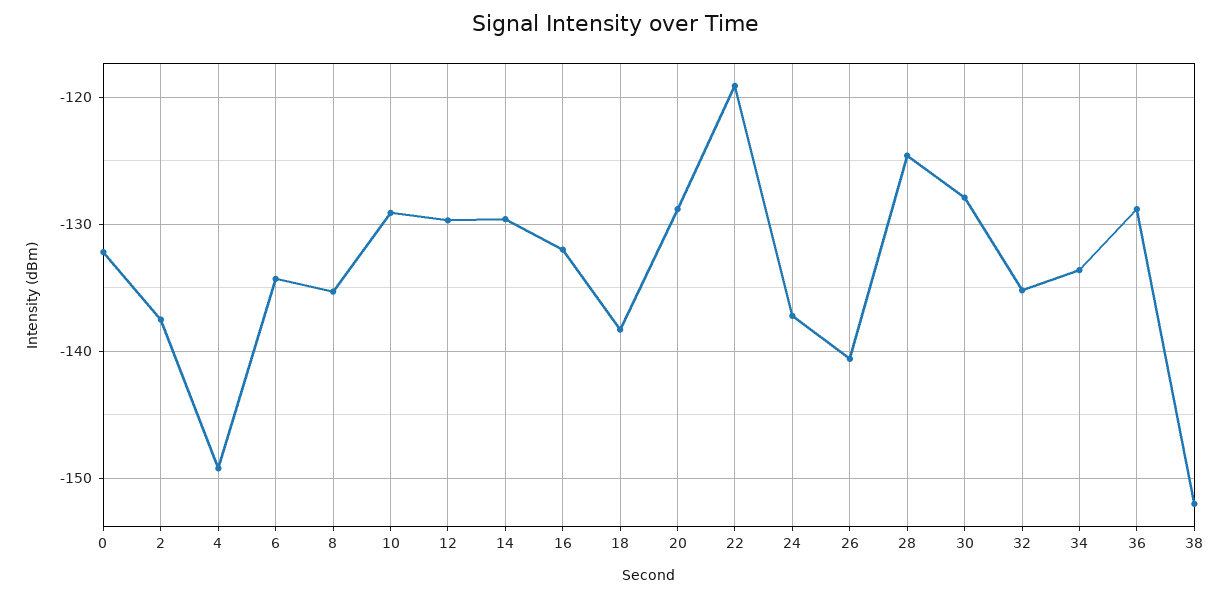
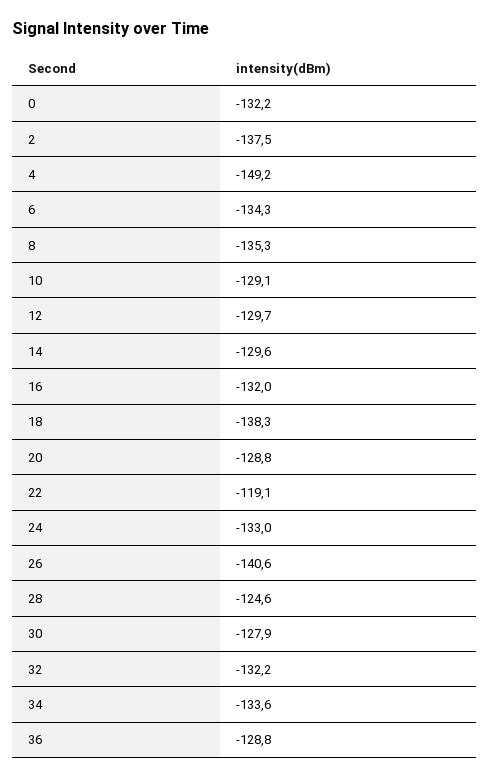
  {
    "0": -132.2,
    "2": -137.5,
    "4": -149.2,
    "6": -134.3,
    "8": -135.3,
    "10": -129.1,
    "12": -129.7,
    "14": -129.6,
    "16": -132,
    "18": -138.3,
    "20": -128.8,
    "22": -119.1,
-   "24": -137,
+   "24": -133,
    "26": -140.6,
    "28": -124.6,
    "30": -127.9,
-   "32": -135,
+   "32": -132.2,
    "34": -133.6,
-   "36": -128.8,
+   "36": -128.8
-   "38": -152
  }

